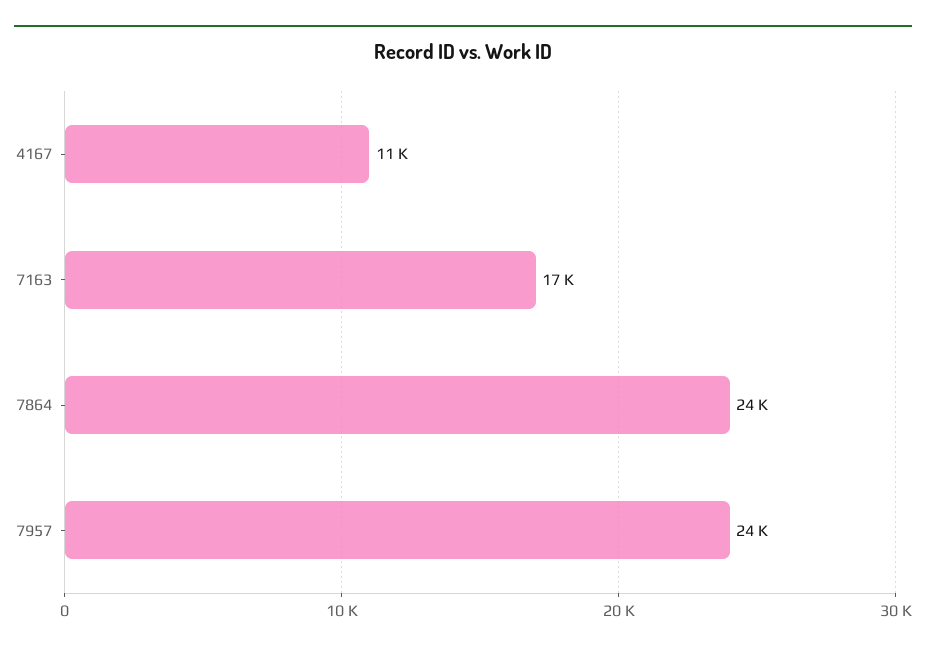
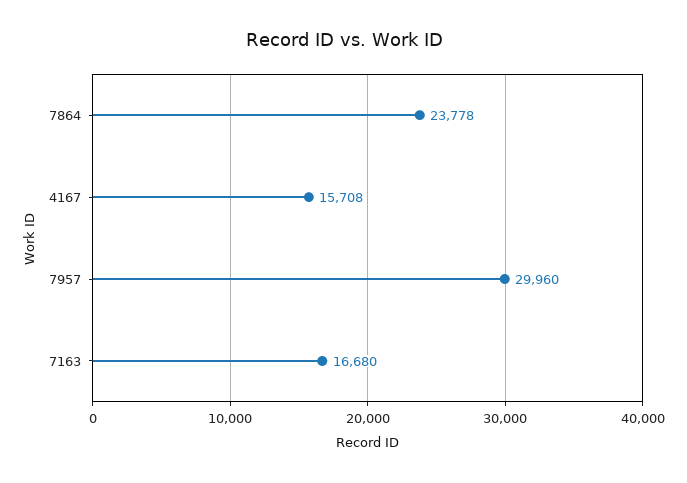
  {
-   "4167": 11000,
+   "4167": 15708,
    "7163": 16680,
    "7864": 23778,
-   "7957": 24000
+   "7957": 29960
  }

